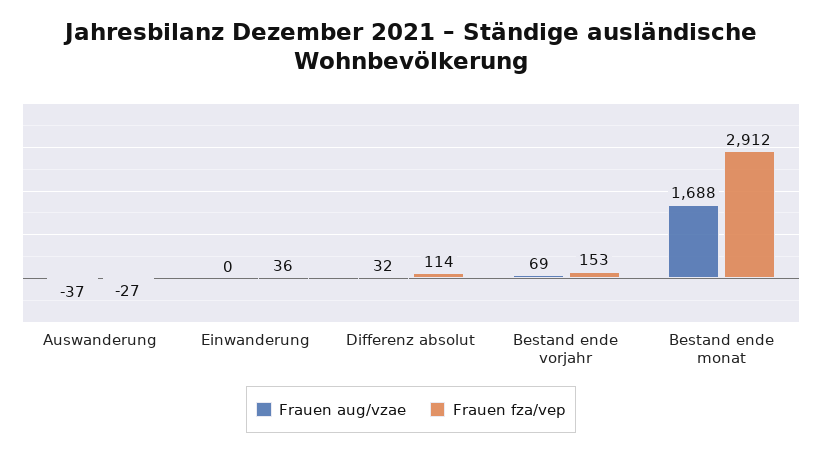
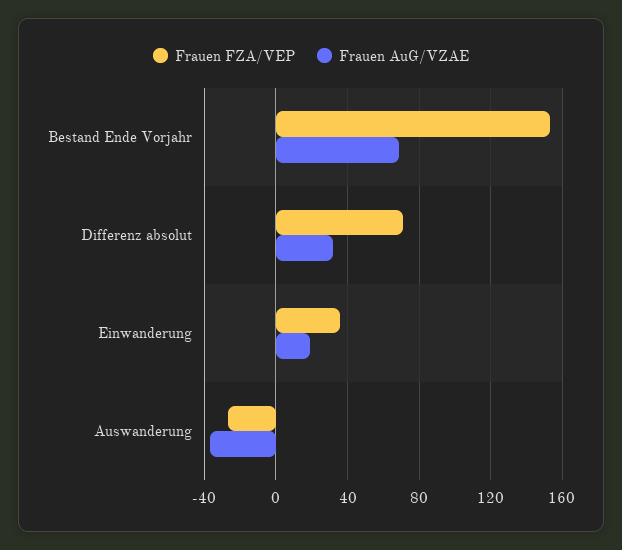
  {
    "Frauen aug/vzae": {
      "Auswanderung": -37,
-     "Einwanderung": 0,
+     "Einwanderung": 20,
      "Differenz absolut": 32,
-     "Bestand ende vorjahr": 69,
+     "Bestand ende vorjahr": 69
-     "Bestand ende monat": 1688
    },
    "Frauen fza/vep": {
      "Auswanderung": -27,
      "Einwanderung": 36,
-     "Differenz absolut": 114,
+     "Differenz absolut": 70,
-     "Bestand ende vorjahr": 153,
+     "Bestand ende vorjahr": 153
-     "Bestand ende monat": 2912
    }
  }

